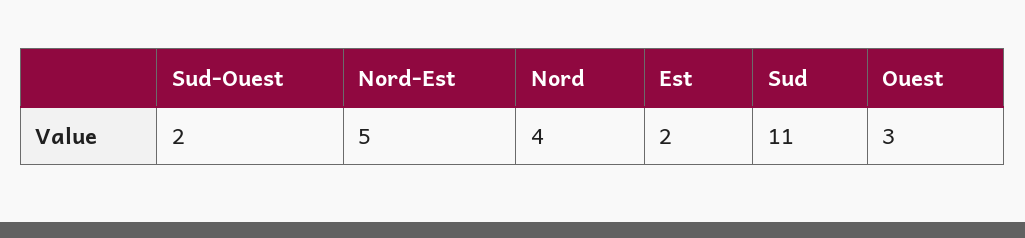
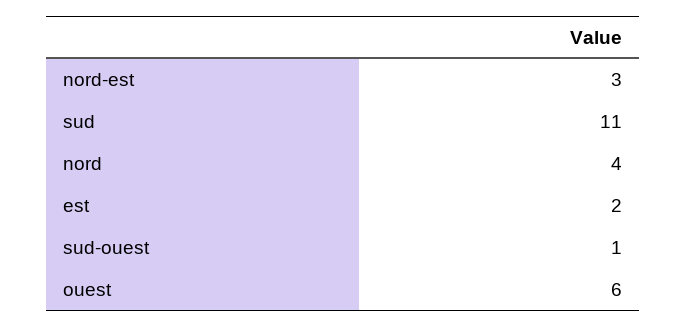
  {
-   "Sud-Ouest": 2,
+   "Sud-Ouest": 1,
-   "Nord-Est": 5,
+   "Nord-Est": 3,
    "Nord": 4,
    "Est": 2,
    "Sud": 11,
-   "Ouest": 3
+   "Ouest": 6
  }

